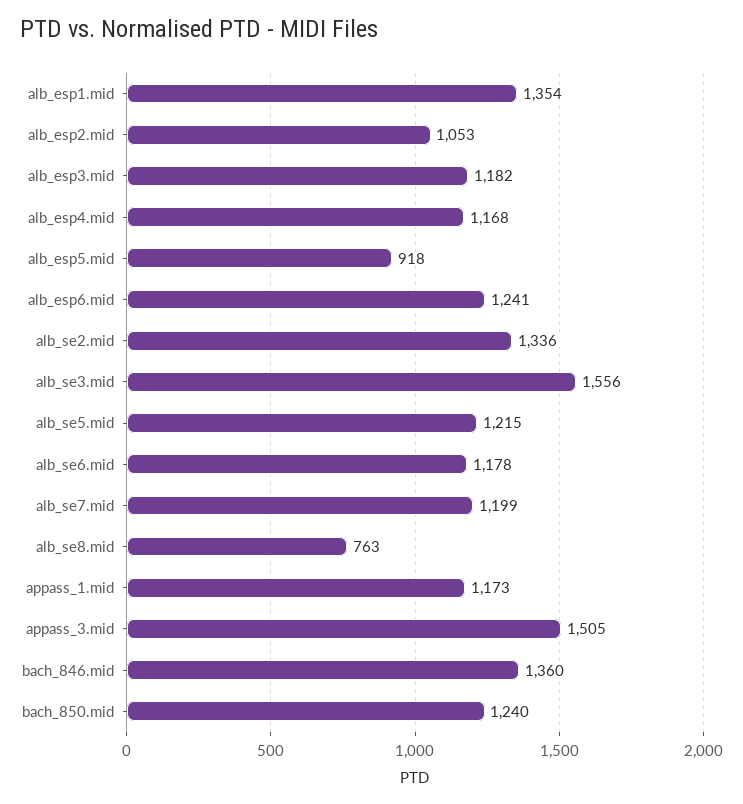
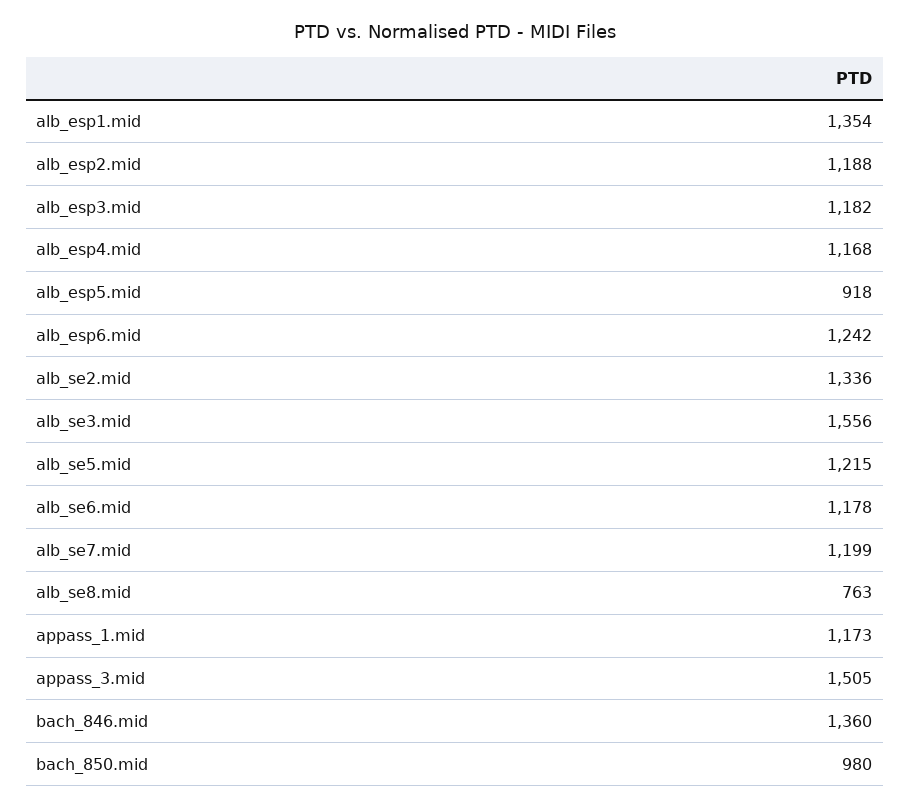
  {
    "alb_esp1.mid": 1354,
-   "alb_esp2.mid": 1053,
+   "alb_esp2.mid": 1188,
    "alb_esp3.mid": 1182,
    "alb_esp4.mid": 1168,
    "alb_esp5.mid": 918,
-   "alb_esp6.mid": 1241,
+   "alb_esp6.mid": 1242,
    "alb_se2.mid": 1336,
    "alb_se3.mid": 1556,
    "alb_se5.mid": 1215,
    "alb_se6.mid": 1178,
    "alb_se7.mid": 1199,
    "alb_se8.mid": 763,
    "appass_1.mid": 1173,
    "appass_3.mid": 1505,
    "bach_846.mid": 1360,
-   "bach_850.mid": 1240
+   "bach_850.mid": 980
  }

